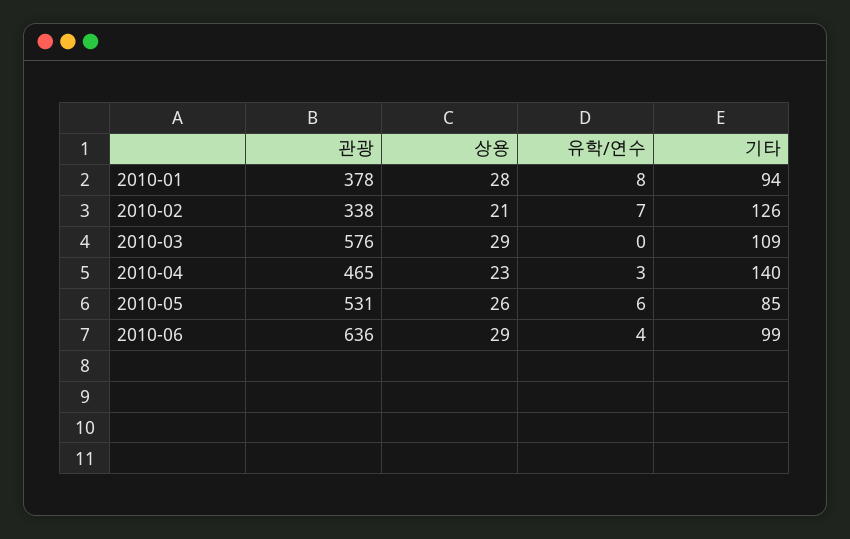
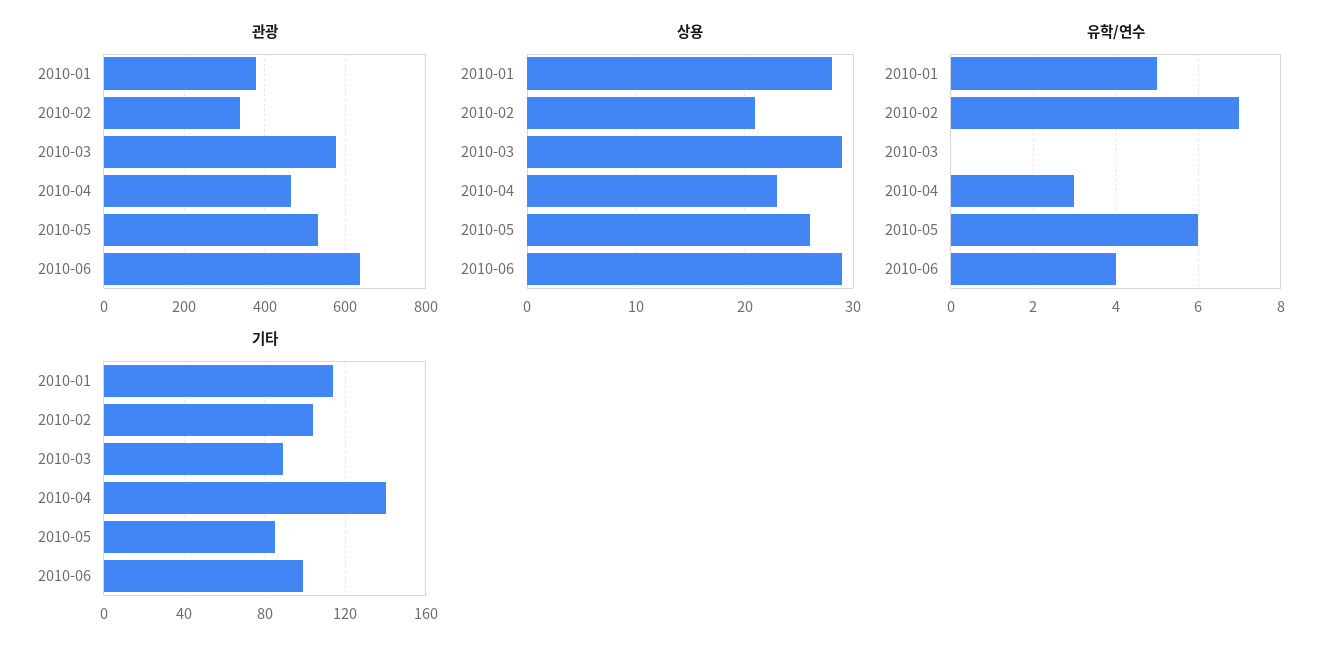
  {
    "관광": {
      "2010-01": 378,
      "2010-02": 338,
      "2010-03": 576,
      "2010-04": 465,
      "2010-05": 531,
      "2010-06": 636
    },
    "상용": {
      "2010-01": 28,
      "2010-02": 21,
      "2010-03": 29,
      "2010-04": 23,
      "2010-05": 26,
      "2010-06": 29
    },
    "유학/연수": {
-     "2010-01": 8,
+     "2010-01": 5,
      "2010-02": 7,
      "2010-03": 0,
      "2010-04": 3,
      "2010-05": 6,
      "2010-06": 4
    },
    "기타": {
-     "2010-01": 94,
+     "2010-01": 115,
-     "2010-02": 126,
+     "2010-02": 105,
-     "2010-03": 109,
+     "2010-03": 90,
      "2010-04": 140,
      "2010-05": 85,
      "2010-06": 99
    }
  }

